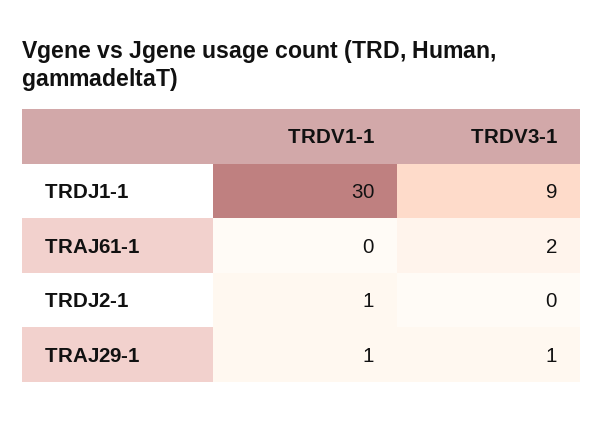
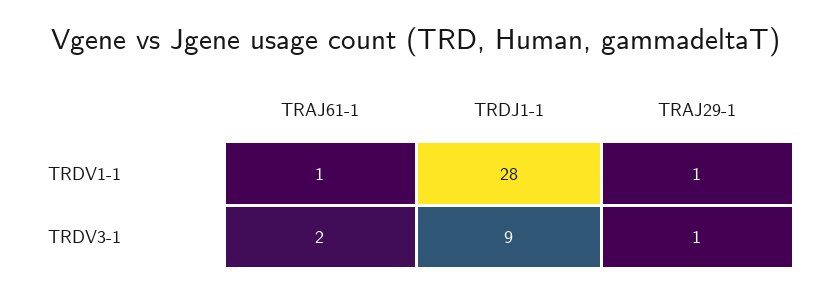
  {
    "TRDV1-1": {
-     "TRDJ1-1": 30,
+     "TRDJ1-1": 28,
-     "TRAJ61-1": 0,
+     "TRAJ61-1": 1,
-     "TRDJ2-1": 1,
      "TRAJ29-1": 1
    },
    "TRDV3-1": {
      "TRDJ1-1": 9,
      "TRAJ61-1": 2,
-     "TRDJ2-1": 0,
      "TRAJ29-1": 1
    }
  }

